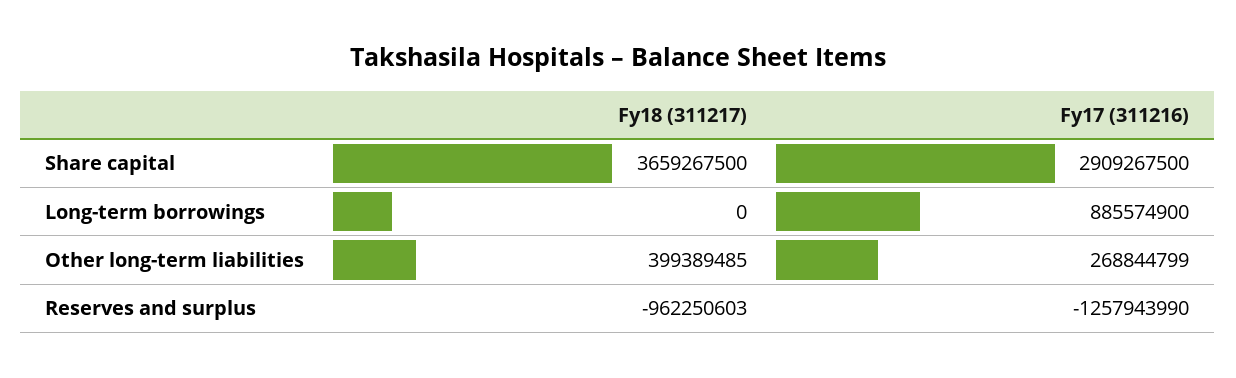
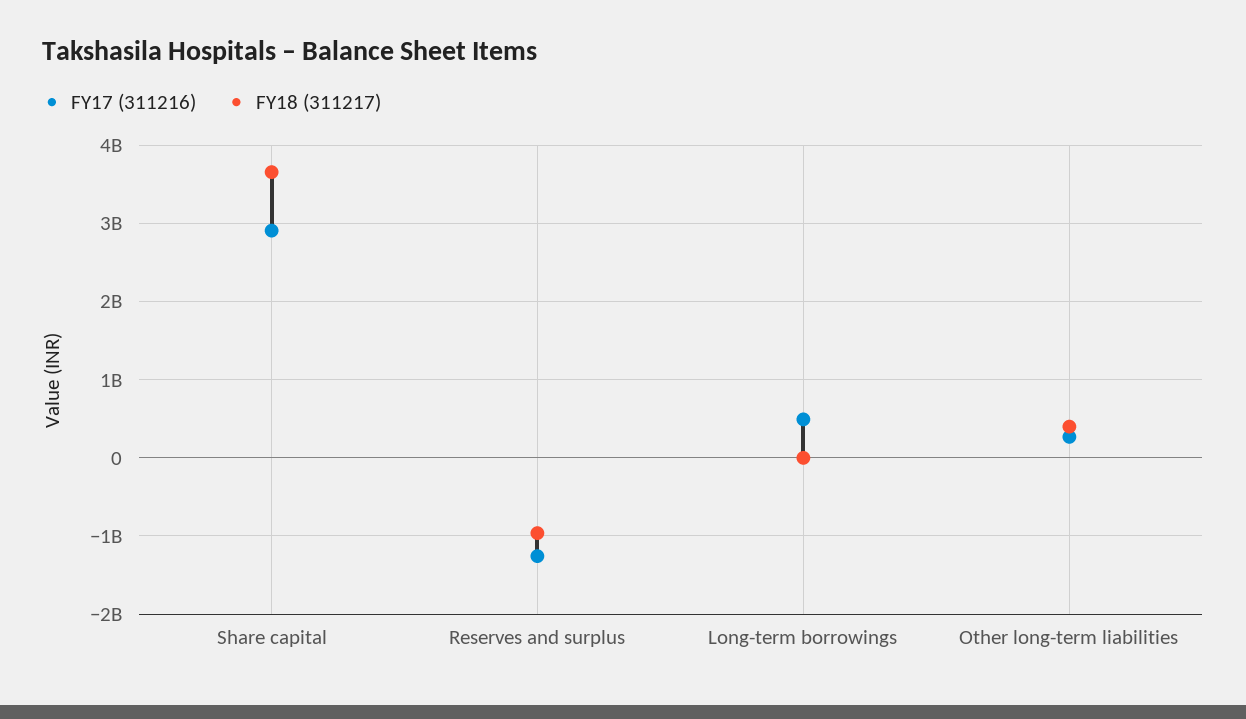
  {
    "Fy18 (311217)": {
      "Share capital": 3659267500,
      "Long-term borrowings": 0,
      "Other long-term liabilities": 399389485,
      "Reserves and surplus": -962250603
    },
    "Fy17 (311216)": {
      "Share capital": 2909267500,
-     "Long-term borrowings": 885574900,
+     "Long-term borrowings": 500000000,
      "Other long-term liabilities": 268844799,
      "Reserves and surplus": -1257943990
    }
  }

